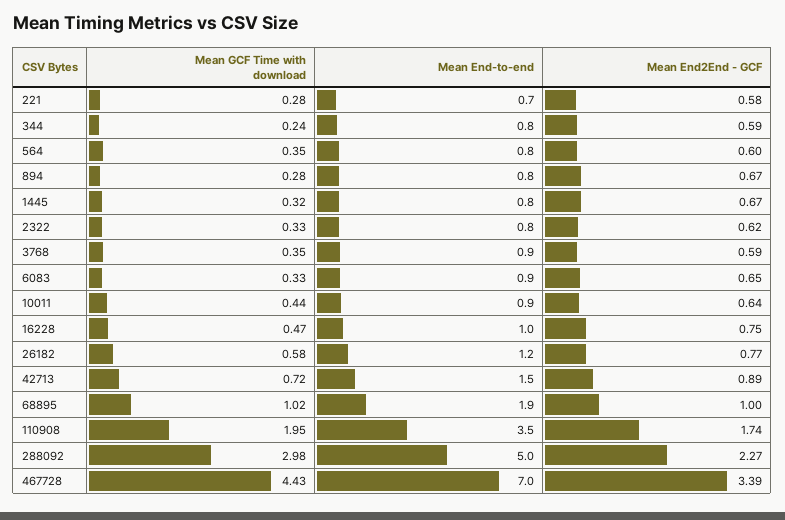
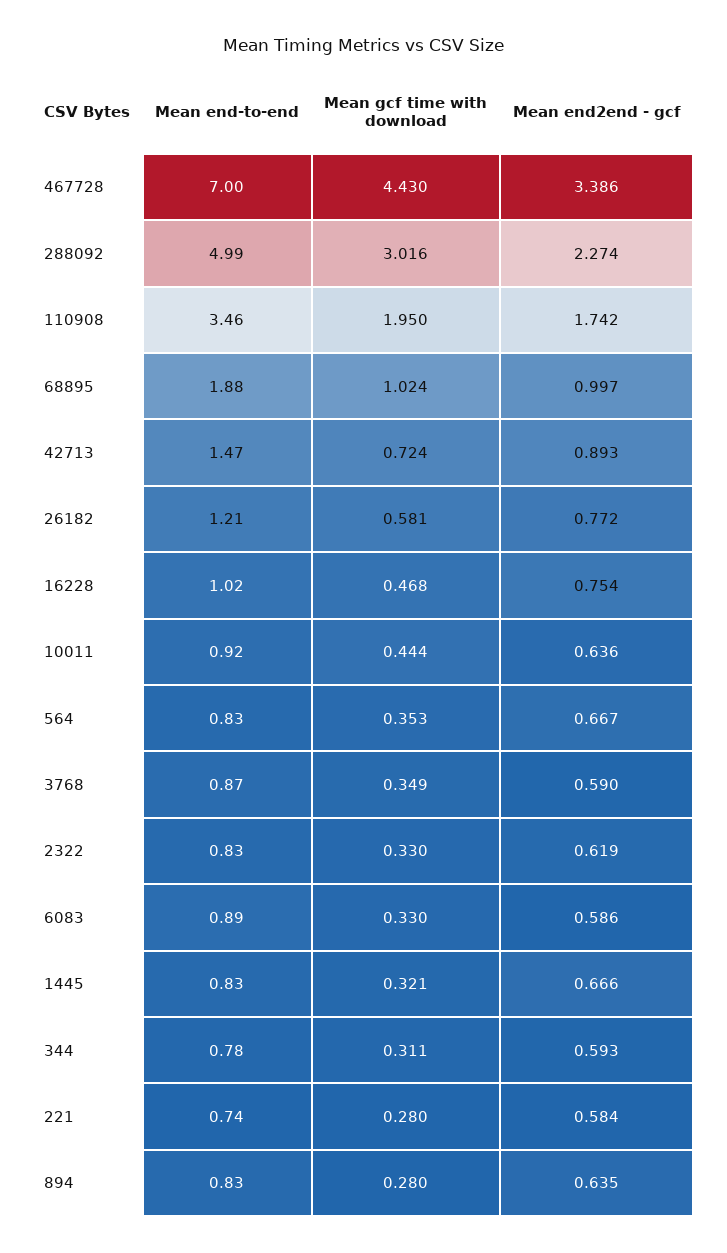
  {
    "Mean GCF Time with download": {
      "221": 0.28,
-     "344": 0.24,
+     "344": 0.311,
      "564": 0.353,
      "894": 0.28,
      "1445": 0.321,
      "2322": 0.33,
      "3768": 0.349,
      "6083": 0.33,
      "10011": 0.444,
      "16228": 0.468,
      "26182": 0.581,
      "42713": 0.724,
      "68895": 1.024,
      "110908": 1.95,
-     "288092": 2.98,
+     "288092": 3.016,
      "467728": 4.43
    },
    "Mean End-to-end": {
      "221": 0.74,
      "344": 0.78,
      "564": 0.83,
      "894": 0.83,
      "1445": 0.83,
      "2322": 0.83,
      "3768": 0.87,
      "6083": 0.89,
      "10011": 0.92,
      "16228": 1.02,
      "26182": 1.21,
      "42713": 1.47,
      "68895": 1.88,
      "110908": 3.46,
      "288092": 4.99,
      "467728": 7
    },
    "Mean End2End - GCF": {
      "221": 0.584,
      "344": 0.593,
-     "564": 0.6,
+     "564": 0.667,
-     "894": 0.67,
+     "894": 0.635,
      "1445": 0.666,
      "2322": 0.619,
      "3768": 0.59,
-     "6083": 0.65,
+     "6083": 0.586,
      "10011": 0.636,
      "16228": 0.754,
      "26182": 0.772,
      "42713": 0.893,
      "68895": 0.997,
      "110908": 1.742,
      "288092": 2.274,
      "467728": 3.386
    }
  }

